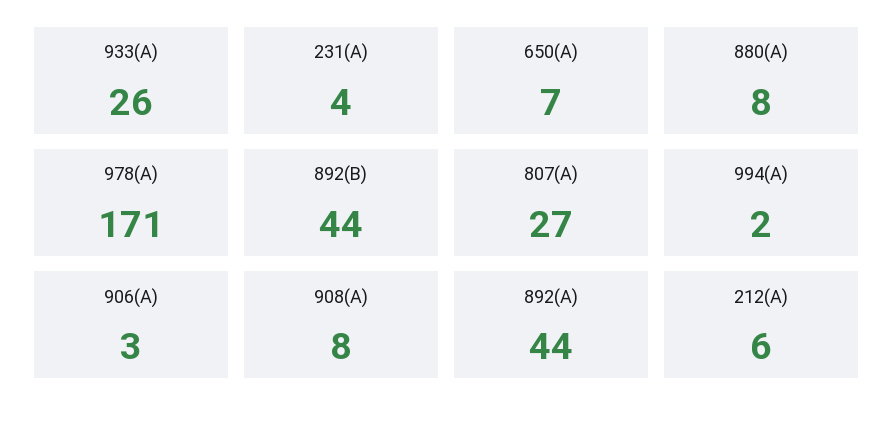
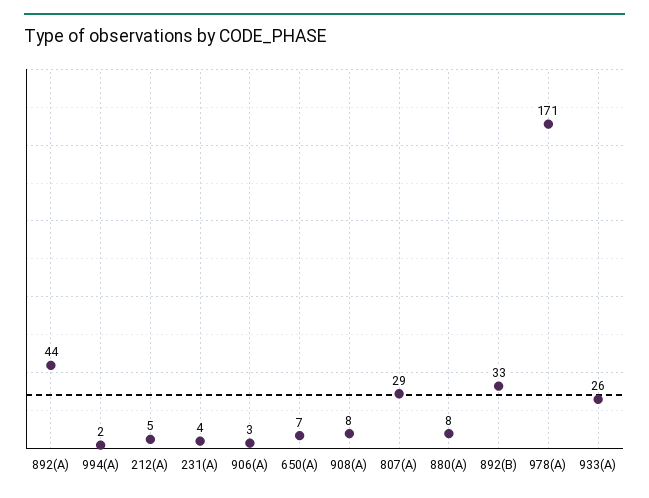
  {
    "933(A)": 26,
    "231(A)": 4,
    "650(A)": 7,
    "880(A)": 8,
    "978(A)": 171,
-   "892(B)": 44,
+   "892(B)": 33,
-   "807(A)": 27,
+   "807(A)": 29,
    "994(A)": 2,
    "906(A)": 3,
    "908(A)": 8,
    "892(A)": 44,
-   "212(A)": 6
+   "212(A)": 5
  }

